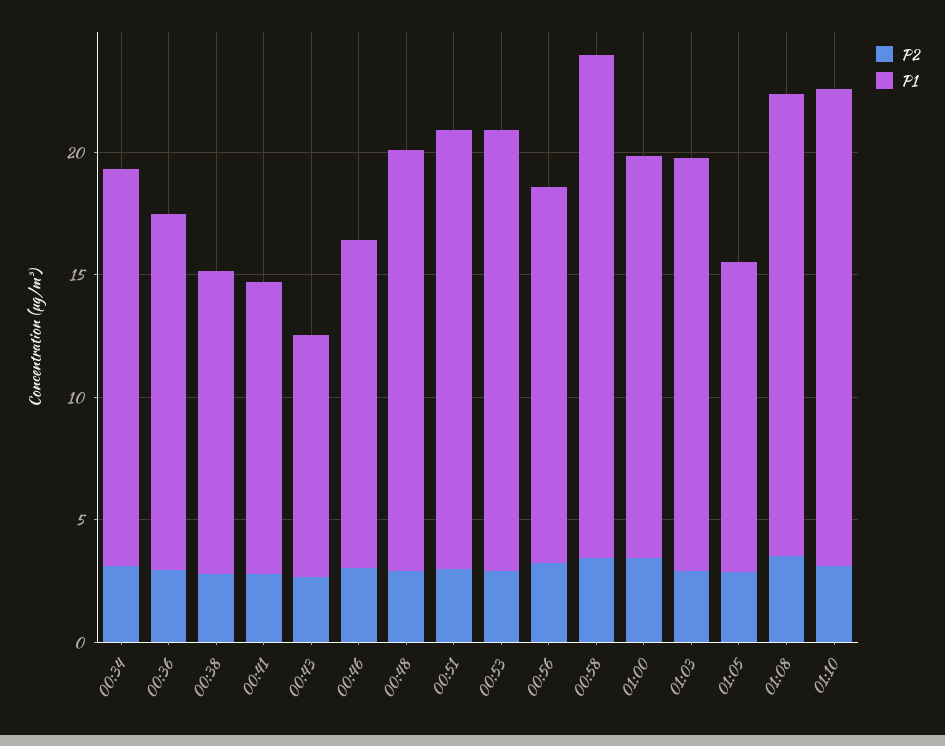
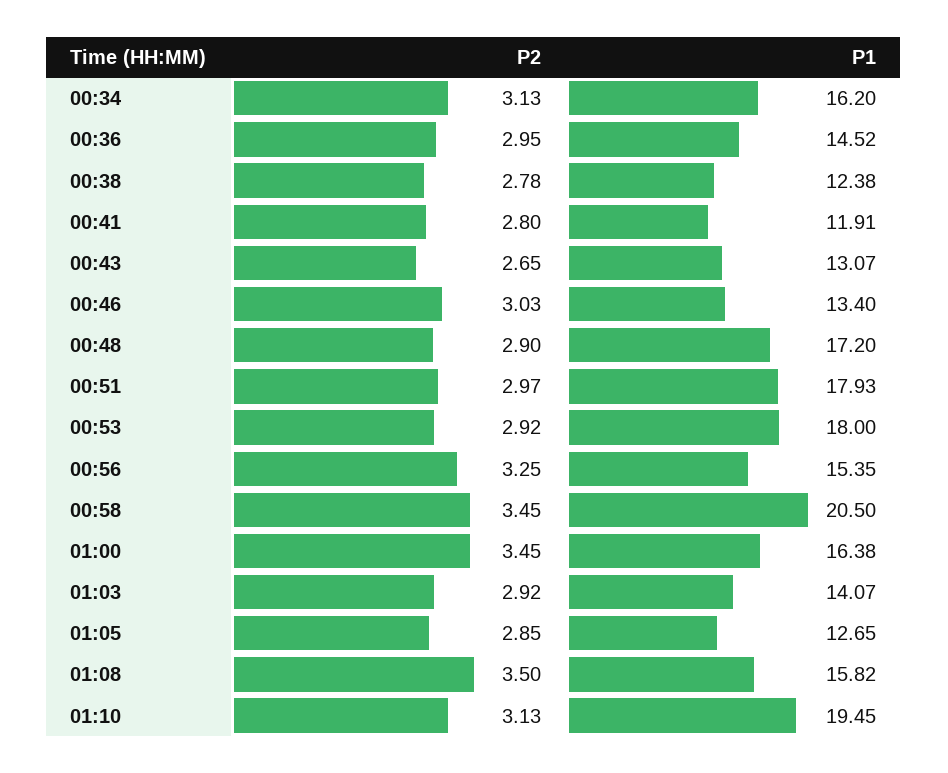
  {
    "P2": {
      "00:34": 3.13,
      "00:36": 2.95,
      "00:38": 2.78,
      "00:41": 2.8,
      "00:43": 2.65,
      "00:46": 3.03,
      "00:48": 2.9,
      "00:51": 2.97,
      "00:53": 2.92,
      "00:56": 3.25,
      "00:58": 3.45,
      "01:00": 3.45,
      "01:03": 2.92,
      "01:05": 2.85,
      "01:08": 3.5,
      "01:10": 3.13
    },
    "P1": {
      "00:34": 16.2,
      "00:36": 14.52,
      "00:38": 12.38,
      "00:41": 11.91,
-     "00:43": 10,
+     "00:43": 13.07,
      "00:46": 13.4,
      "00:48": 17.2,
      "00:51": 17.93,
      "00:53": 18,
      "00:56": 15.35,
      "00:58": 20.5,
      "01:00": 16.38,
-     "01:03": 17,
+     "01:03": 14.07,
      "01:05": 12.65,
-     "01:08": 19,
+     "01:08": 15.82,
      "01:10": 19.45
    }
  }

